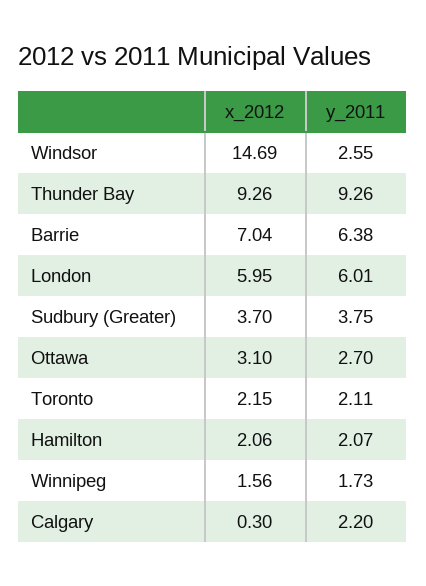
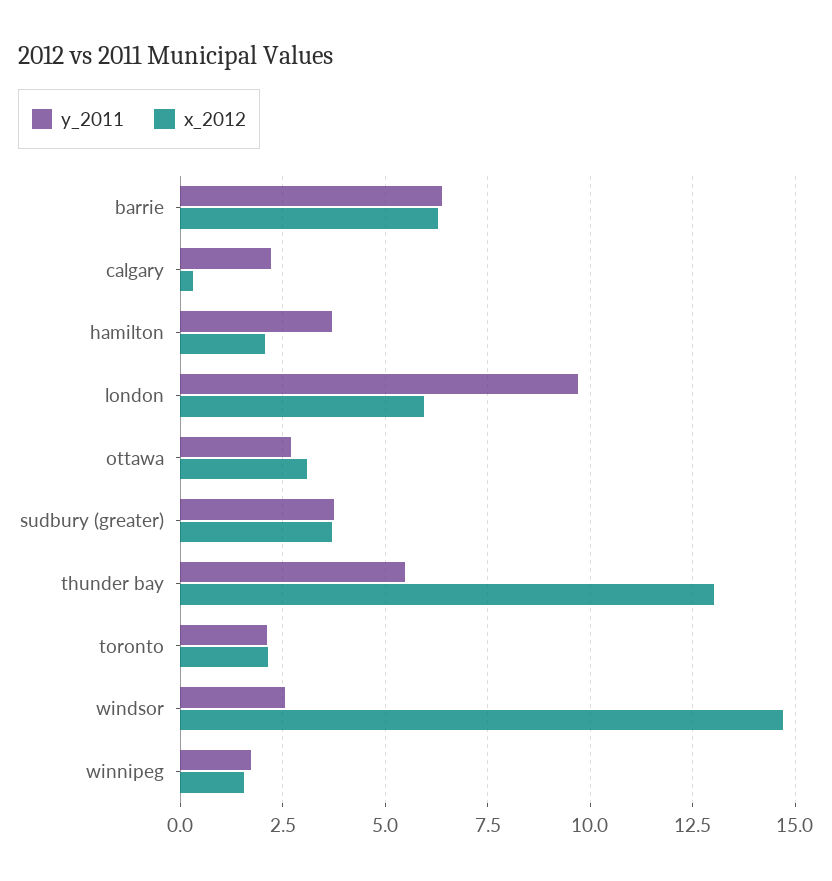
  {
    "x_2012": {
      "Windsor": 14.69,
-     "Thunder Bay": 9.26,
+     "Thunder Bay": 13,
-     "Barrie": 7.04,
+     "Barrie": 6.25,
      "London": 5.95,
      "Sudbury (Greater)": 3.7,
      "Ottawa": 3.1,
      "Toronto": 2.15,
      "Hamilton": 2.06,
      "Winnipeg": 1.56,
      "Calgary": 0.3
    },
    "y_2011": {
      "Windsor": 2.55,
-     "Thunder Bay": 9.26,
+     "Thunder Bay": 5.5,
      "Barrie": 6.38,
-     "London": 6.01,
+     "London": 9.75,
      "Sudbury (Greater)": 3.75,
      "Ottawa": 2.7,
      "Toronto": 2.11,
-     "Hamilton": 2.07,
+     "Hamilton": 3.75,
      "Winnipeg": 1.73,
      "Calgary": 2.2
    }
  }

